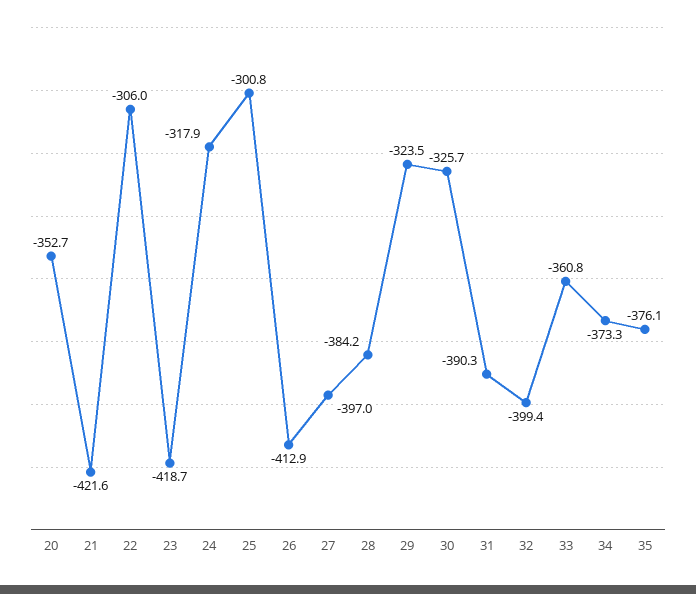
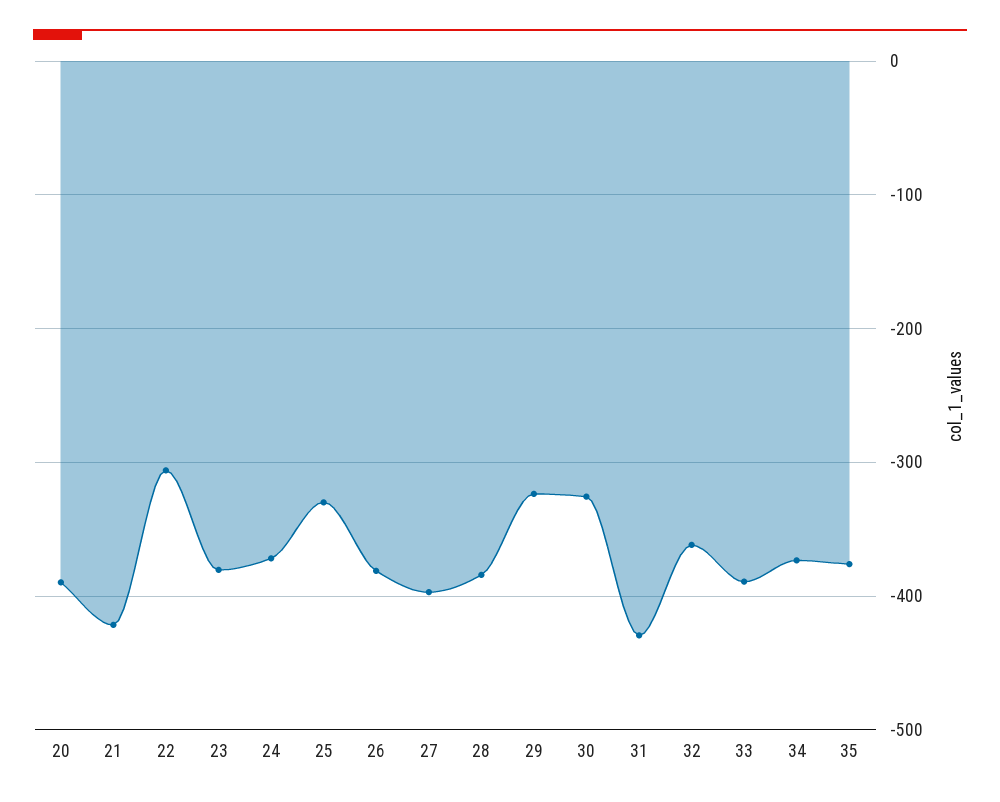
  {
-   "20": -352.7,
+   "20": -390,
    "21": -421.6,
    "22": -306,
-   "23": -418.7,
+   "23": -380,
-   "24": -317.9,
+   "24": -370,
-   "25": -300.8,
+   "25": -330,
-   "26": -412.9,
+   "26": -380,
    "27": -397,
    "28": -384.2,
    "29": -323.5,
    "30": -325.7,
-   "31": -390.3,
+   "31": -430,
-   "32": -399.4,
+   "32": -360,
-   "33": -360.8,
+   "33": -390,
    "34": -373.3,
    "35": -376.1
  }

